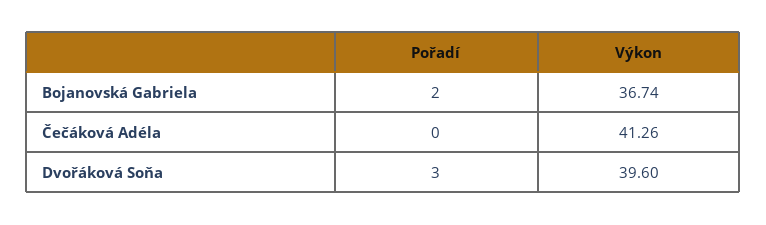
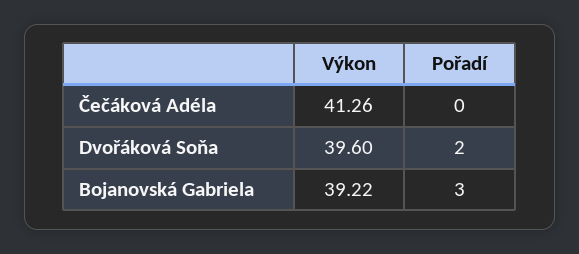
  {
    "Pořadí": {
-     "Bojanovská Gabriela": 2,
+     "Bojanovská Gabriela": 3,
      "Čečáková Adéla": 0,
-     "Dvořáková Soňa": 3
+     "Dvořáková Soňa": 2
    },
    "Výkon": {
-     "Bojanovská Gabriela": 36.74,
+     "Bojanovská Gabriela": 39.22,
      "Čečáková Adéla": 41.26,
      "Dvořáková Soňa": 39.6
    }
  }

